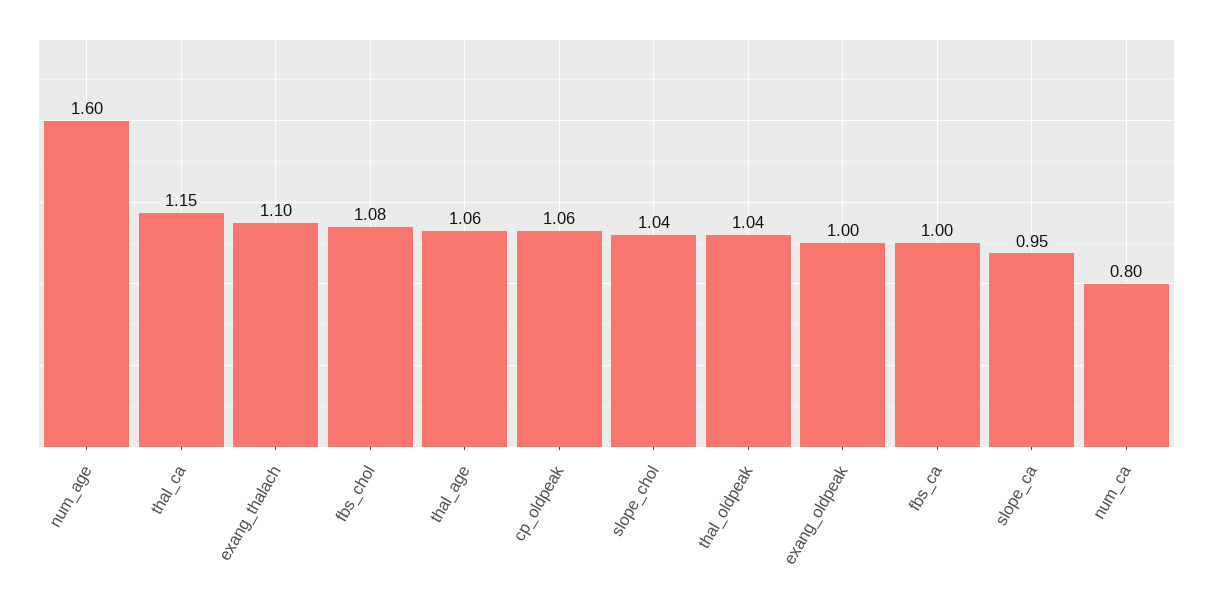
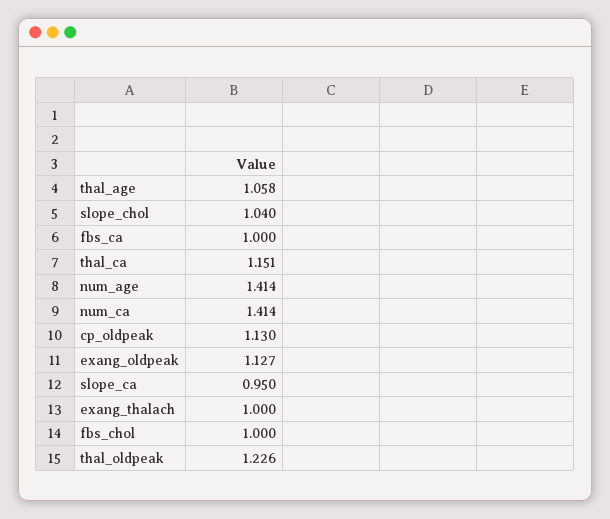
  {
-   "num_age": 1.6,
+   "num_age": 1.414,
    "thal_ca": 1.151,
-   "exang_thalach": 1.1,
+   "exang_thalach": 1,
-   "fbs_chol": 1.08,
+   "fbs_chol": 1,
    "thal_age": 1.058,
-   "cp_oldpeak": 1.06,
+   "cp_oldpeak": 1.13,
    "slope_chol": 1.04,
-   "thal_oldpeak": 1.04,
+   "thal_oldpeak": 1.226,
-   "exang_oldpeak": 1,
+   "exang_oldpeak": 1.127,
    "fbs_ca": 1,
    "slope_ca": 0.95,
-   "num_ca": 0.8
+   "num_ca": 1.414
  }

